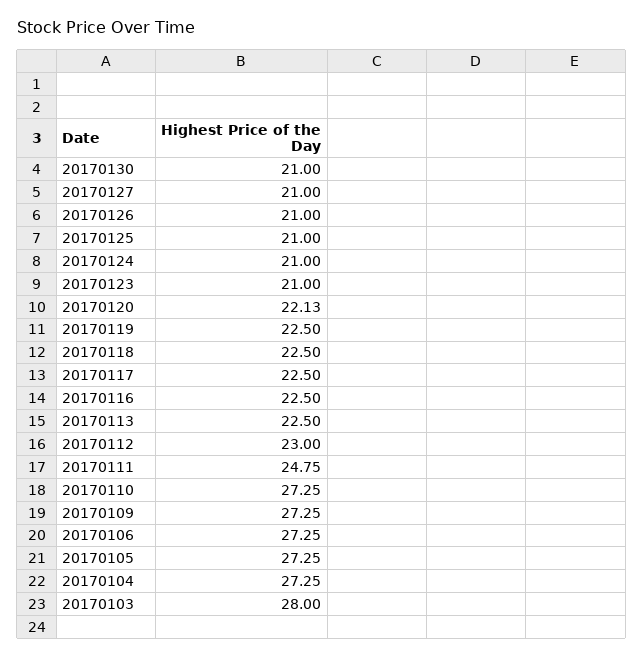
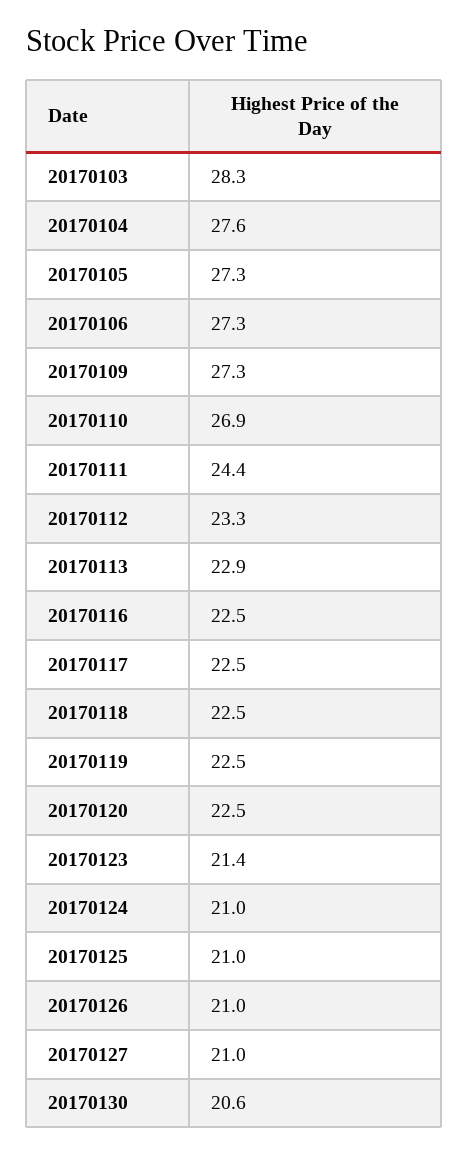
  {
-   "20170130": 21,
+   "20170130": 20.6,
    "20170127": 21,
    "20170126": 21,
    "20170125": 21,
    "20170124": 21,
-   "20170123": 21,
+   "20170123": 21.4,
-   "20170120": 22.13,
+   "20170120": 22.5,
    "20170119": 22.5,
    "20170118": 22.5,
    "20170117": 22.5,
    "20170116": 22.5,
-   "20170113": 22.5,
+   "20170113": 22.9,
-   "20170112": 23,
+   "20170112": 23.3,
-   "20170111": 24.75,
+   "20170111": 24.4,
-   "20170110": 27.25,
+   "20170110": 26.9,
    "20170109": 27.25,
    "20170106": 27.25,
    "20170105": 27.25,
-   "20170104": 27.25,
+   "20170104": 27.6,
-   "20170103": 28
+   "20170103": 28.3
  }

